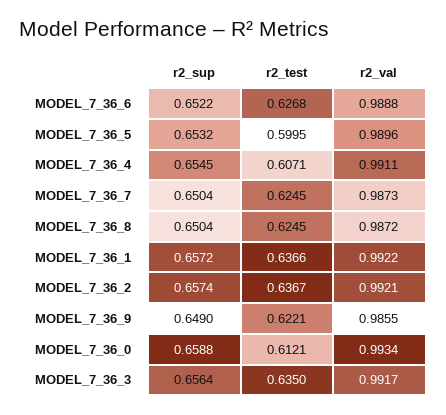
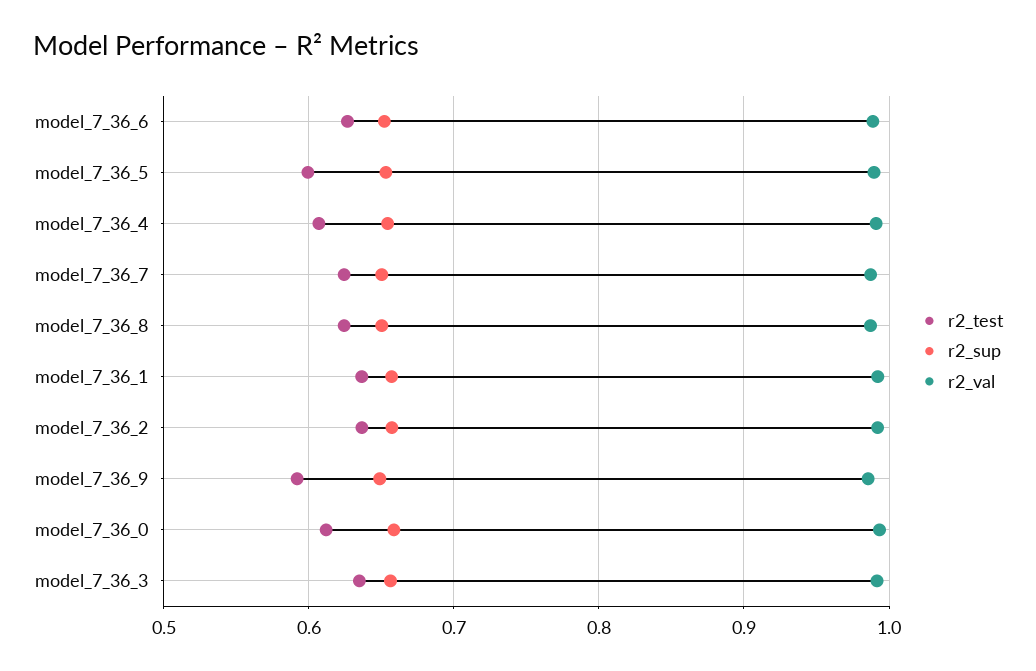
  {
    "r2_sup": {
      "MODEL_7_36_6": 0.6522,
      "MODEL_7_36_5": 0.6532,
      "MODEL_7_36_4": 0.6545,
      "MODEL_7_36_7": 0.6504,
      "MODEL_7_36_8": 0.6504,
      "MODEL_7_36_1": 0.6572,
      "MODEL_7_36_2": 0.6574,
      "MODEL_7_36_9": 0.649,
      "MODEL_7_36_0": 0.6588,
      "MODEL_7_36_3": 0.6564
    },
    "r2_test": {
      "MODEL_7_36_6": 0.6268,
      "MODEL_7_36_5": 0.5995,
      "MODEL_7_36_4": 0.6071,
      "MODEL_7_36_7": 0.6245,
      "MODEL_7_36_8": 0.6245,
      "MODEL_7_36_1": 0.6366,
      "MODEL_7_36_2": 0.6367,
-     "MODEL_7_36_9": 0.6221,
+     "MODEL_7_36_9": 0.59,
      "MODEL_7_36_0": 0.6121,
      "MODEL_7_36_3": 0.635
    },
    "r2_val": {
      "MODEL_7_36_6": 0.9888,
      "MODEL_7_36_5": 0.9896,
      "MODEL_7_36_4": 0.9911,
      "MODEL_7_36_7": 0.9873,
      "MODEL_7_36_8": 0.9872,
      "MODEL_7_36_1": 0.9922,
      "MODEL_7_36_2": 0.9921,
      "MODEL_7_36_9": 0.9855,
      "MODEL_7_36_0": 0.9934,
      "MODEL_7_36_3": 0.9917
    }
  }

